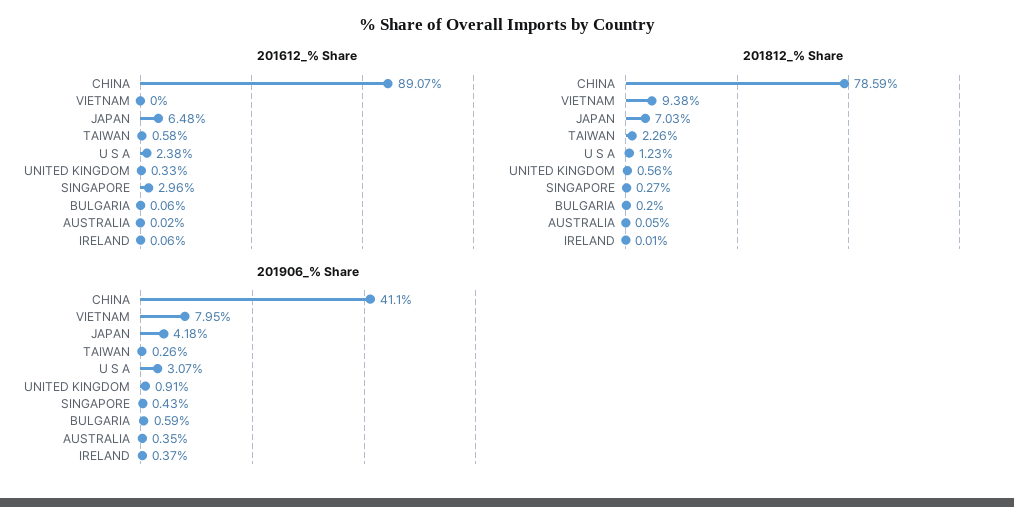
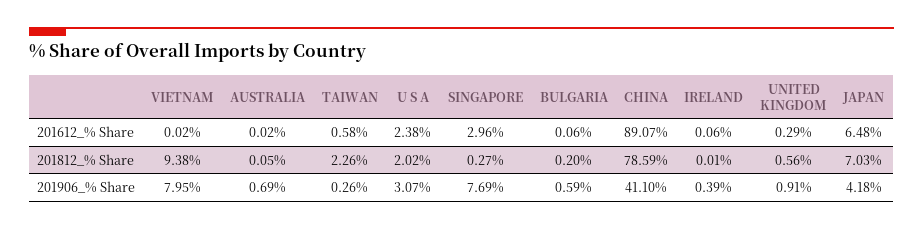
  {
    "201612_% Share": {
      "CHINA": 89.07,
-     "VIETNAM": 0,
+     "VIETNAM": 0.02,
      "JAPAN": 6.48,
      "TAIWAN": 0.58,
      "U S A": 2.38,
-     "UNITED KINGDOM": 0.33,
+     "UNITED KINGDOM": 0.29,
      "SINGAPORE": 2.96,
      "BULGARIA": 0.06,
      "AUSTRALIA": 0.02,
      "IRELAND": 0.06
    },
    "201812_% Share": {
      "CHINA": 78.59,
      "VIETNAM": 9.38,
      "JAPAN": 7.03,
      "TAIWAN": 2.26,
-     "U S A": 1.23,
+     "U S A": 2.02,
      "UNITED KINGDOM": 0.56,
      "SINGAPORE": 0.27,
      "BULGARIA": 0.2,
      "AUSTRALIA": 0.05,
      "IRELAND": 0.01
    },
    "201906_% Share": {
      "CHINA": 41.1,
      "VIETNAM": 7.95,
      "JAPAN": 4.18,
      "TAIWAN": 0.26,
      "U S A": 3.07,
      "UNITED KINGDOM": 0.91,
-     "SINGAPORE": 0.43,
+     "SINGAPORE": 7.69,
      "BULGARIA": 0.59,
-     "AUSTRALIA": 0.35,
+     "AUSTRALIA": 0.69,
-     "IRELAND": 0.37
+     "IRELAND": 0.39
    }
  }

